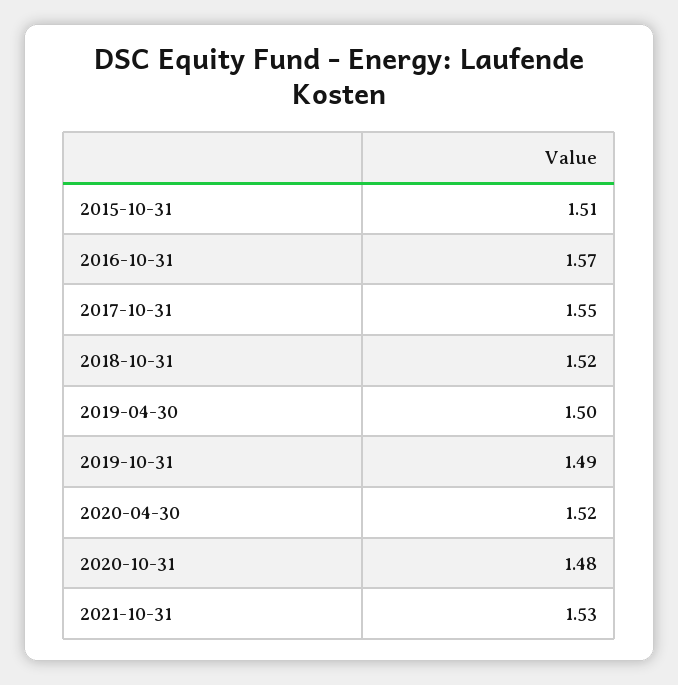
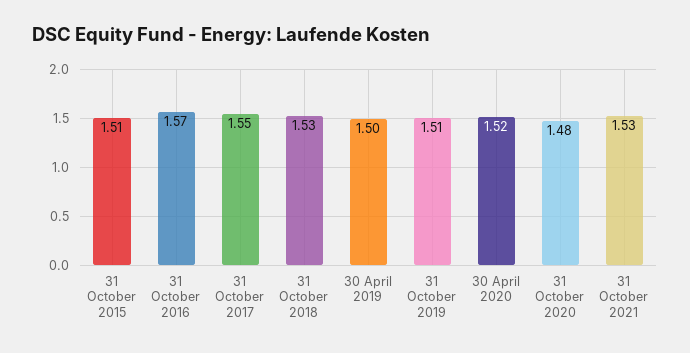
  {
    "2015-10-31": 1.51,
    "2016-10-31": 1.57,
    "2017-10-31": 1.55,
-   "2018-10-31": 1.52,
+   "2018-10-31": 1.53,
    "2019-04-30": 1.5,
-   "2019-10-31": 1.49,
+   "2019-10-31": 1.51,
    "2020-04-30": 1.52,
    "2020-10-31": 1.48,
    "2021-10-31": 1.53
  }

